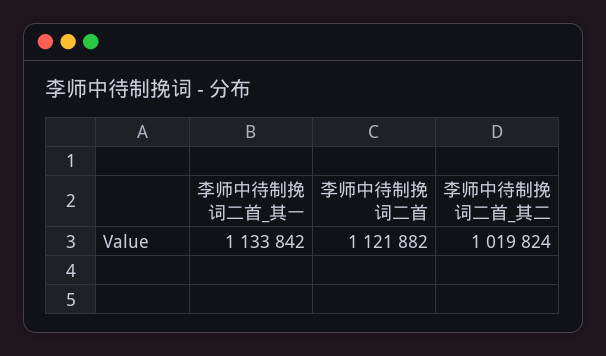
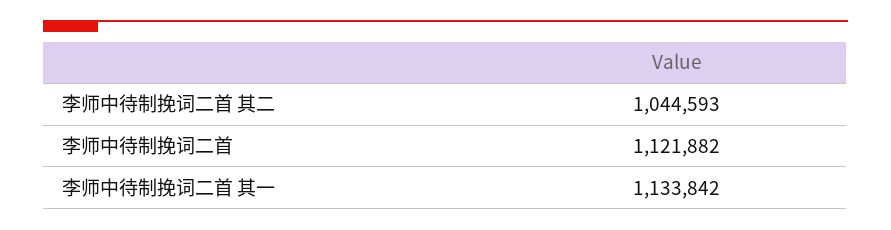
  {
    "李师中待制挽词二首_其一": 1133842,
    "李师中待制挽词二首": 1121882,
-   "李师中待制挽词二首_其二": 1019824
+   "李师中待制挽词二首_其二": 1044593
  }

